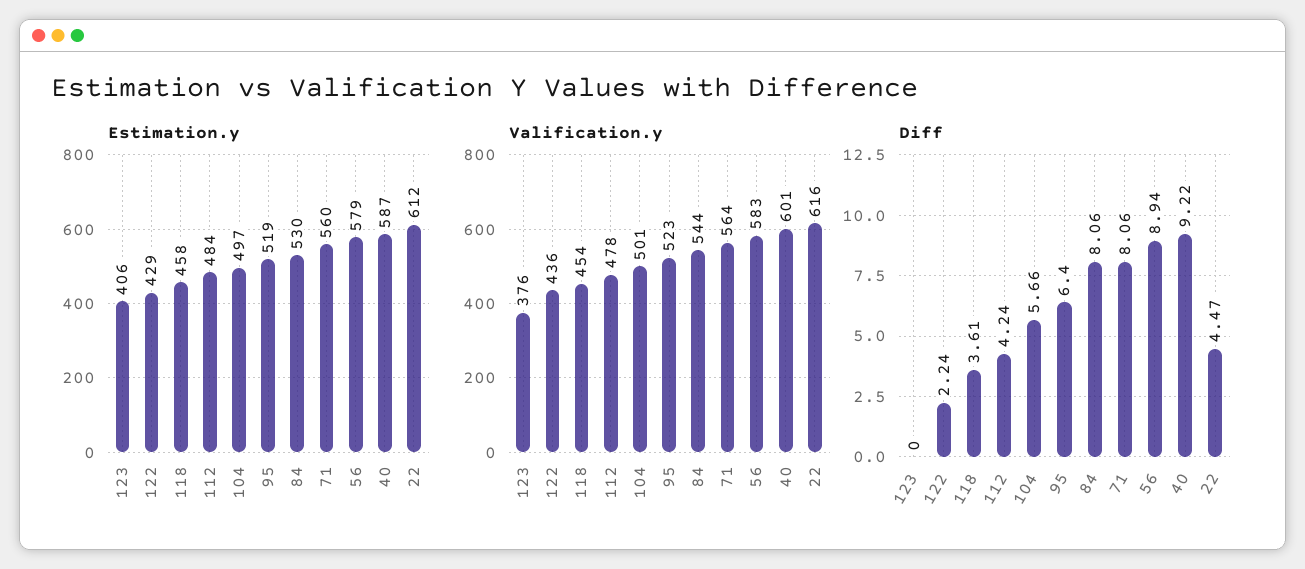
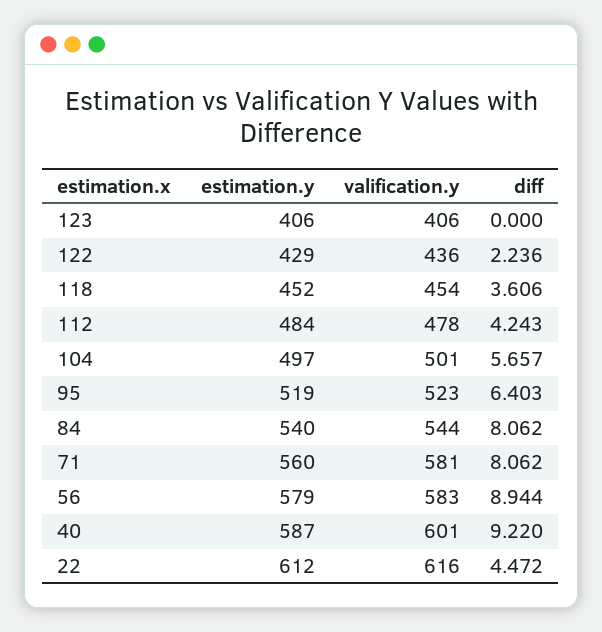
  {
    "Estimation.y": {
      "123": 406,
      "122": 429,
-     "118": 458,
+     "118": 452,
      "112": 484,
      "104": 497,
      "95": 519,
-     "84": 530,
+     "84": 540,
      "71": 560,
      "56": 579,
      "40": 587,
      "22": 612
    },
    "Valification.y": {
-     "123": 376,
+     "123": 406,
      "122": 436,
      "118": 454,
      "112": 478,
      "104": 501,
      "95": 523,
      "84": 544,
-     "71": 564,
+     "71": 581,
      "56": 583,
      "40": 601,
      "22": 616
    },
    "Diff": {
      "123": 0,
      "122": 2.236,
      "118": 3.606,
      "112": 4.243,
      "104": 5.657,
      "95": 6.403,
      "84": 8.062,
      "71": 8.062,
      "56": 8.944,
      "40": 9.22,
      "22": 4.472
    }
  }

